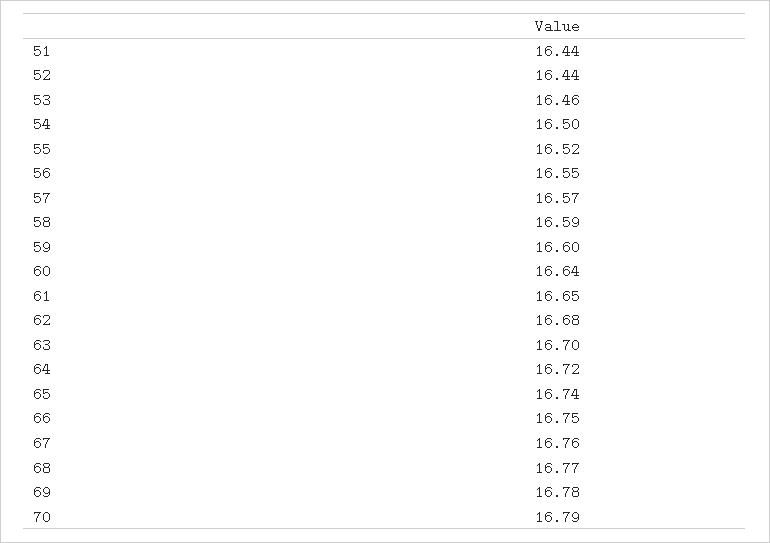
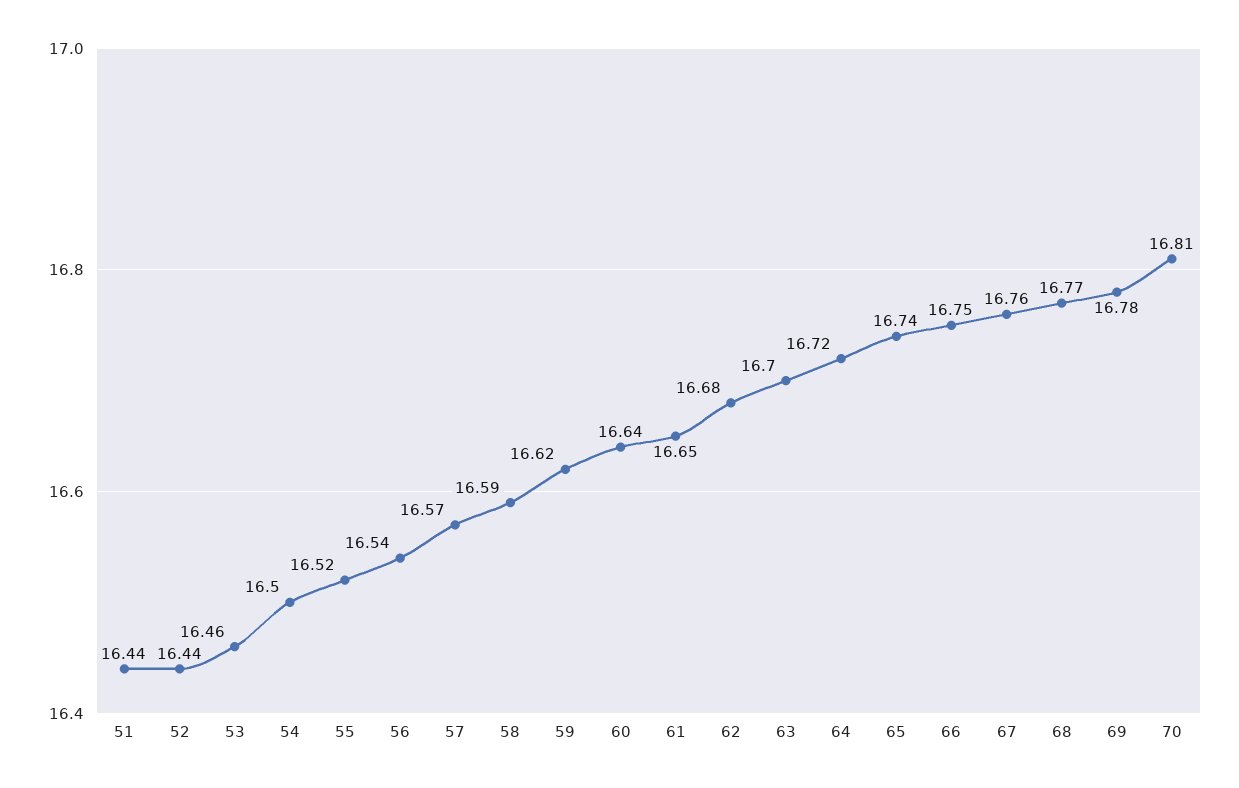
  {
    "51": 16.44,
    "52": 16.44,
    "53": 16.46,
    "54": 16.5,
    "55": 16.52,
-   "56": 16.55,
+   "56": 16.54,
    "57": 16.57,
    "58": 16.59,
-   "59": 16.6,
+   "59": 16.62,
    "60": 16.64,
    "61": 16.65,
    "62": 16.68,
    "63": 16.7,
    "64": 16.72,
    "65": 16.74,
    "66": 16.75,
    "67": 16.76,
    "68": 16.77,
    "69": 16.78,
-   "70": 16.79
+   "70": 16.81
  }

